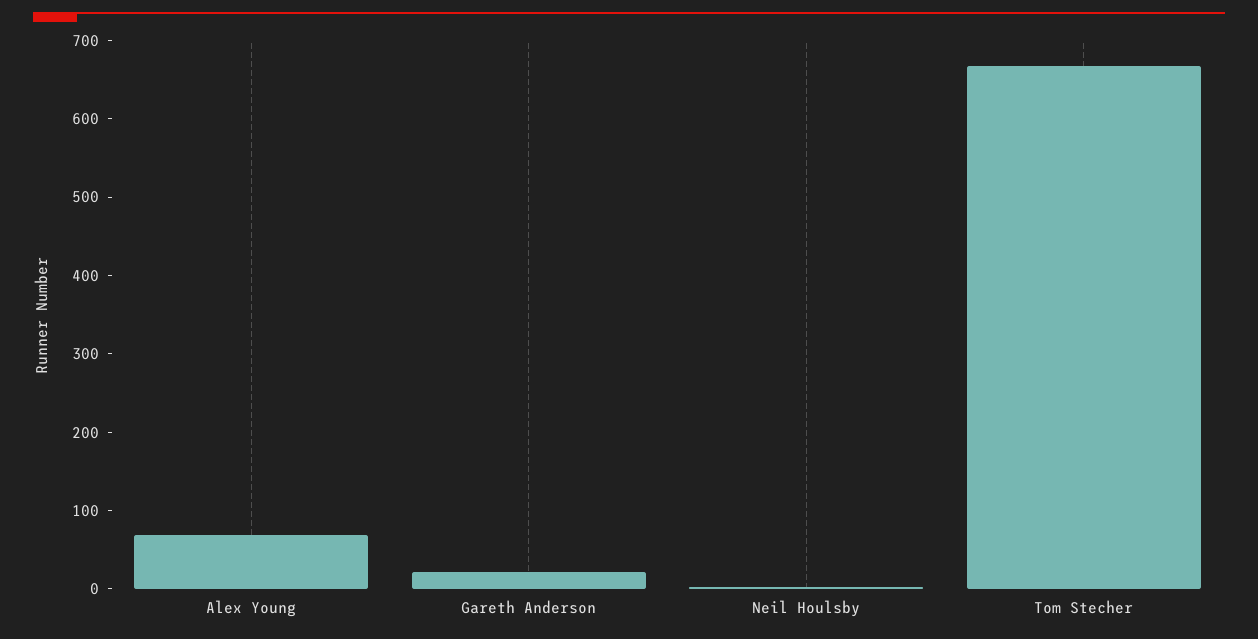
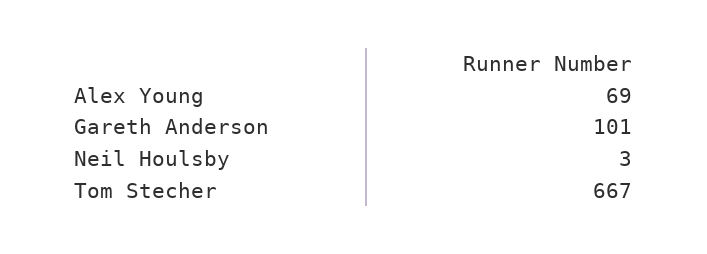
  {
    "Alex Young": 69,
-   "Gareth Anderson": 20,
+   "Gareth Anderson": 101,
    "Neil Houlsby": 3,
    "Tom Stecher": 667
  }

